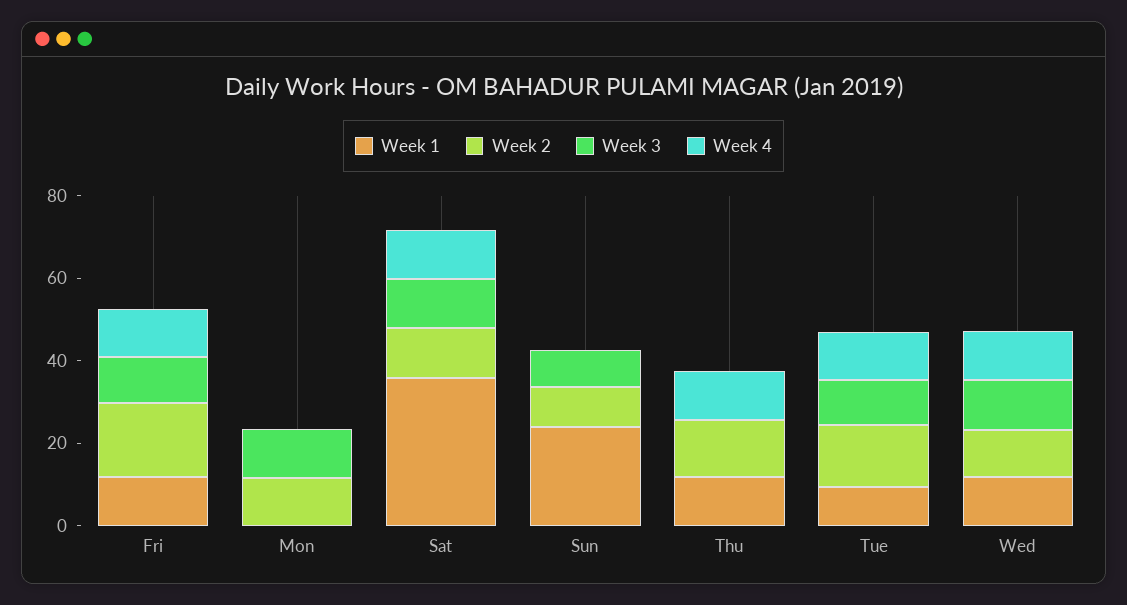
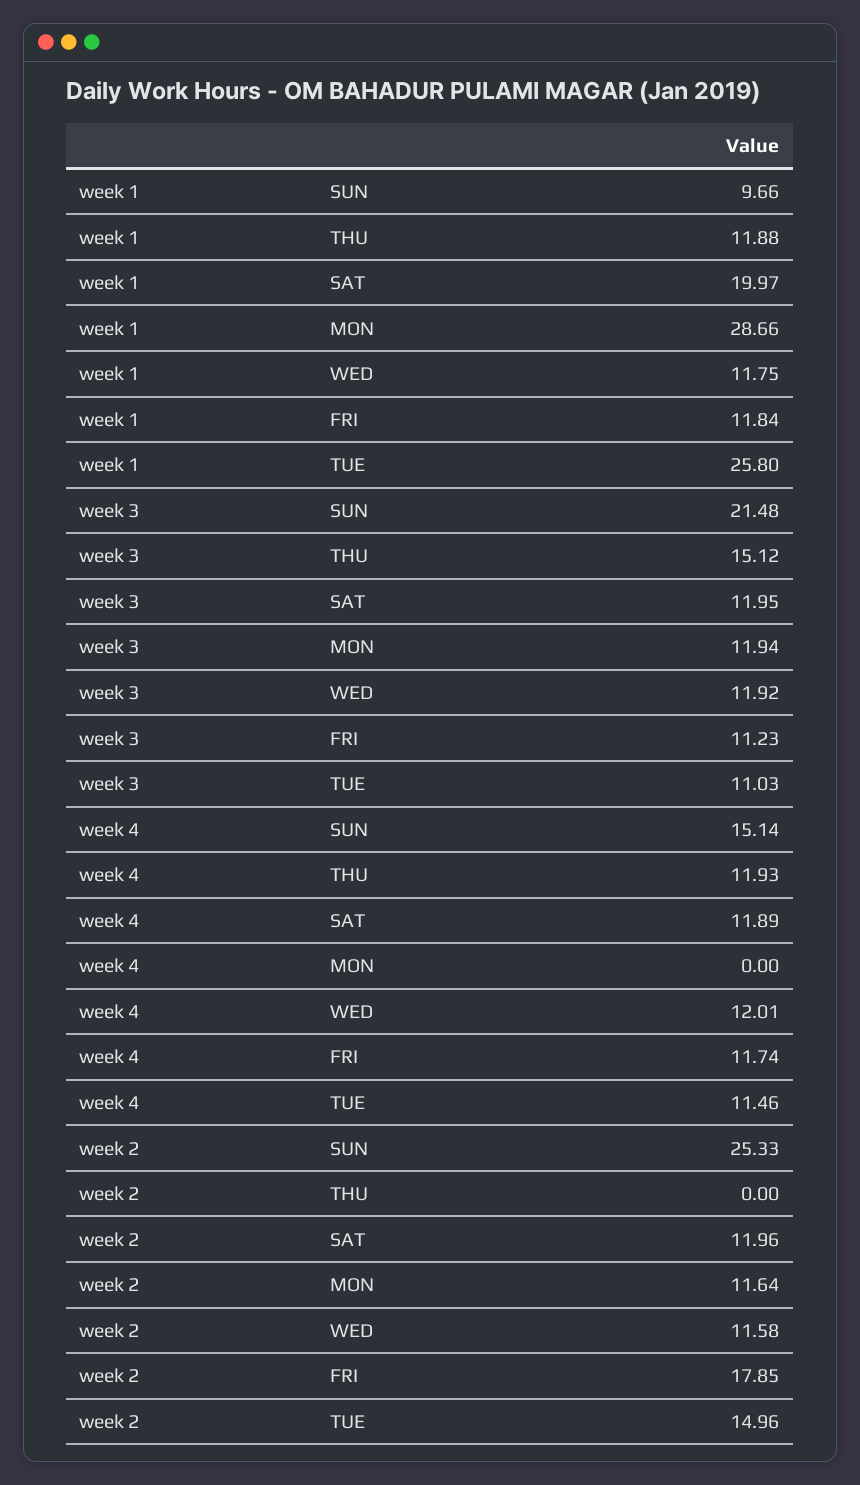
  {
    "Week 1": {
      "Fri": 11.84,
-     "Mon": 0,
+     "Mon": 28.66,
-     "Sat": 35,
+     "Sat": 19.97,
-     "Sun": 25,
+     "Sun": 9.66,
      "Thu": 11.88,
-     "Tue": 10,
+     "Tue": 25.8,
      "Wed": 11.75
    },
    "Week 2": {
      "Fri": 17.85,
      "Mon": 11.64,
      "Sat": 11.96,
-     "Sun": 10,
+     "Sun": 25.33,
-     "Thu": 15,
+     "Thu": 0,
      "Tue": 14.96,
      "Wed": 11.58
    },
    "Week 3": {
      "Fri": 11.23,
      "Mon": 11.94,
      "Sat": 11.95,
-     "Sun": 10,
+     "Sun": 21.48,
-     "Thu": 0,
+     "Thu": 15.12,
      "Tue": 11.03,
      "Wed": 11.92
    },
    "Week 4": {
      "Fri": 11.74,
      "Mon": 0,
      "Sat": 11.89,
-     "Sun": 0,
+     "Sun": 15.14,
      "Thu": 11.93,
      "Tue": 11.46,
      "Wed": 12.01
    }
  }

